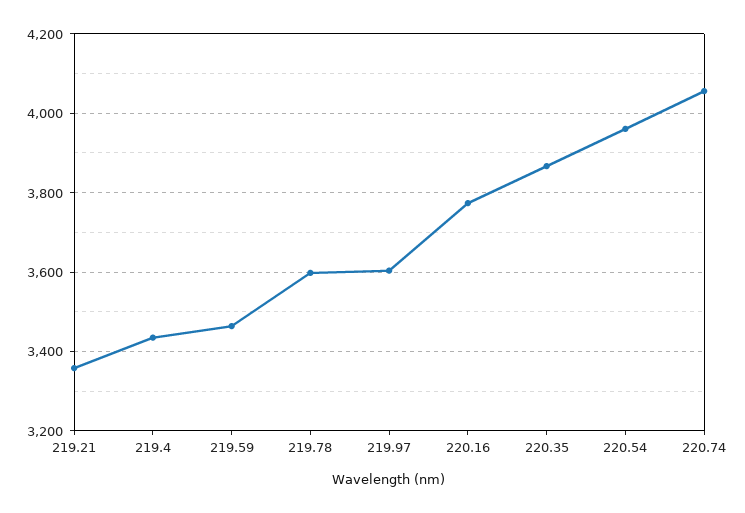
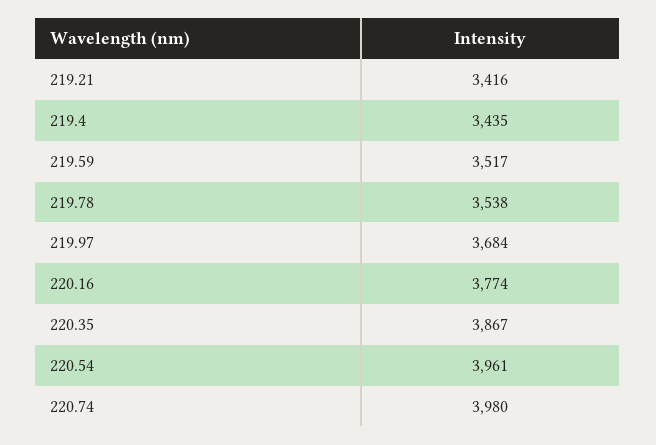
  {
-   "219.21": 3360,
+   "219.21": 3416,
    "219.4": 3435,
-   "219.59": 3460,
+   "219.59": 3517,
-   "219.78": 3600,
+   "219.78": 3538,
-   "219.97": 3600,
+   "219.97": 3684,
    "220.16": 3774,
    "220.35": 3867,
    "220.54": 3961,
-   "220.74": 4060
+   "220.74": 3980
  }

